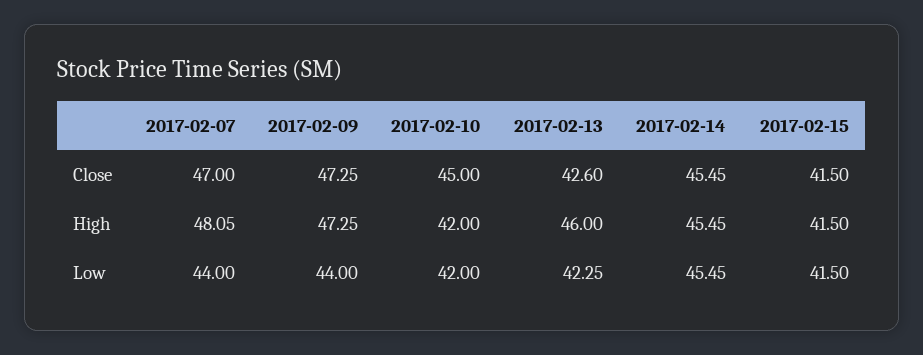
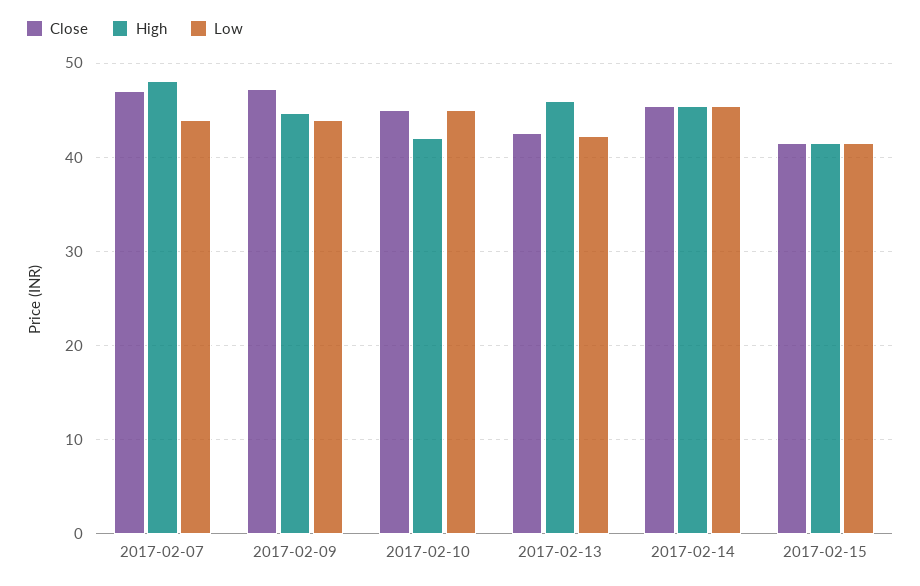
  {
    "Close": {
      "2017-02-07": 47,
      "2017-02-09": 47.25,
      "2017-02-10": 45,
      "2017-02-13": 42.6,
      "2017-02-14": 45.45,
      "2017-02-15": 41.5
    },
    "High": {
      "2017-02-07": 48.05,
-     "2017-02-09": 47.25,
+     "2017-02-09": 45,
      "2017-02-10": 42,
      "2017-02-13": 46,
      "2017-02-14": 45.45,
      "2017-02-15": 41.5
    },
    "Low": {
      "2017-02-07": 44,
      "2017-02-09": 44,
-     "2017-02-10": 42,
+     "2017-02-10": 45,
      "2017-02-13": 42.25,
      "2017-02-14": 45.45,
      "2017-02-15": 41.5
    }
  }

